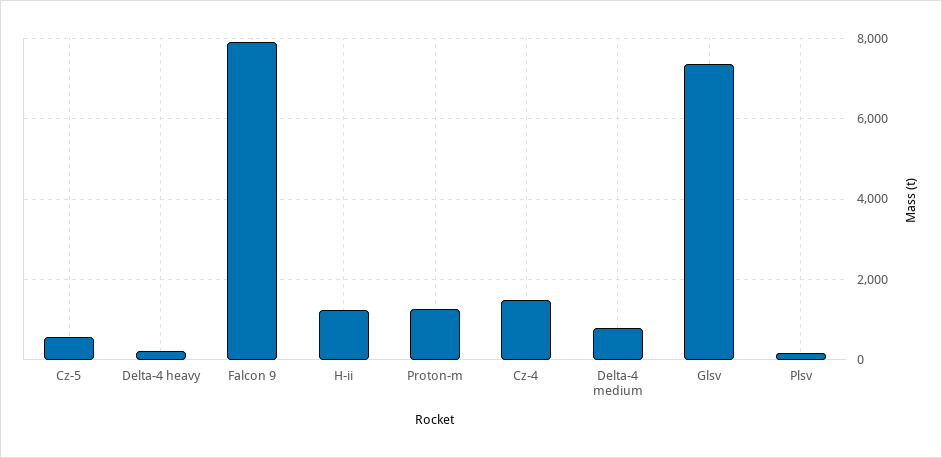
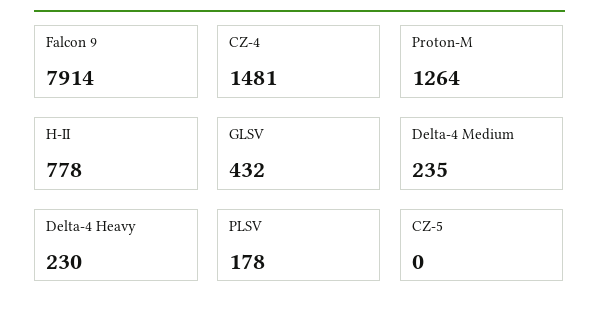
  {
-   "Cz-5": 600,
+   "Cz-5": 0,
    "Delta-4 heavy": 230,
    "Falcon 9": 7914,
-   "H-ii": 1200,
+   "H-ii": 778,
    "Proton-m": 1264,
    "Cz-4": 1481,
-   "Delta-4 medium": 800,
+   "Delta-4 medium": 235,
-   "Glsv": 7400,
+   "Glsv": 432,
    "Plsv": 178
  }

